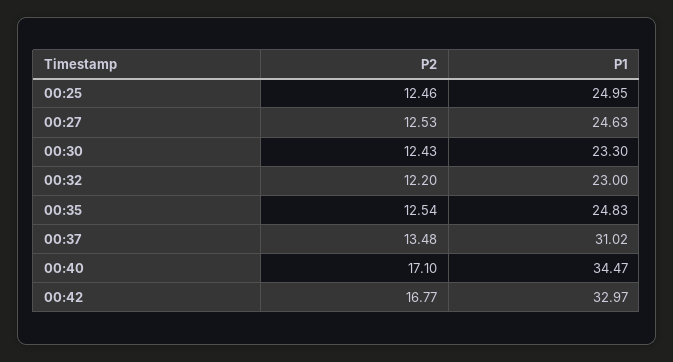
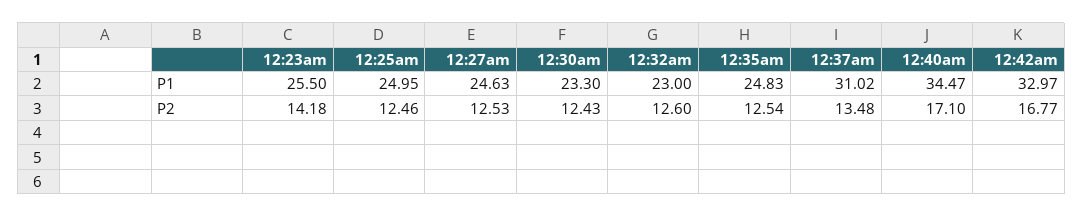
  {
    "P2": {
      "00:25": 12.46,
      "00:27": 12.53,
      "00:30": 12.43,
-     "00:32": 12.2,
+     "00:32": 12.6,
      "00:35": 12.54,
      "00:37": 13.48,
      "00:40": 17.1,
-     "00:42": 16.77
+     "00:42": 16.77,
+     "12:23am": 14.18
    },
    "P1": {
      "00:25": 24.95,
      "00:27": 24.63,
      "00:30": 23.3,
      "00:32": 23,
      "00:35": 24.83,
      "00:37": 31.02,
      "00:40": 34.47,
-     "00:42": 32.97
+     "00:42": 32.97,
+     "12:23am": 25.5
    }
  }

